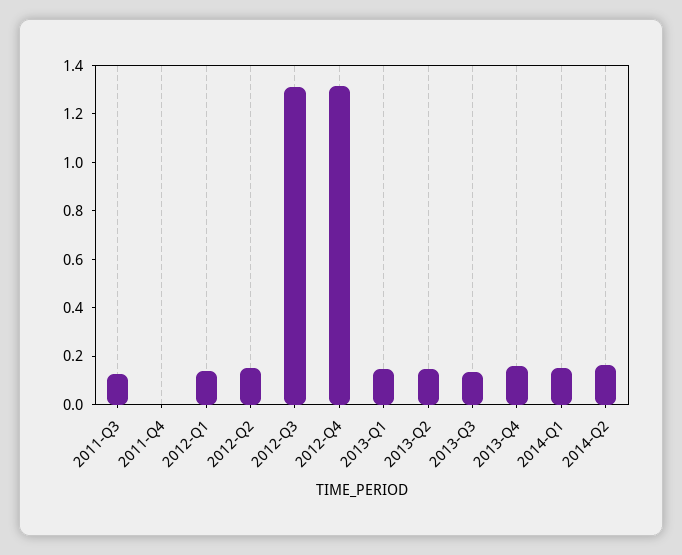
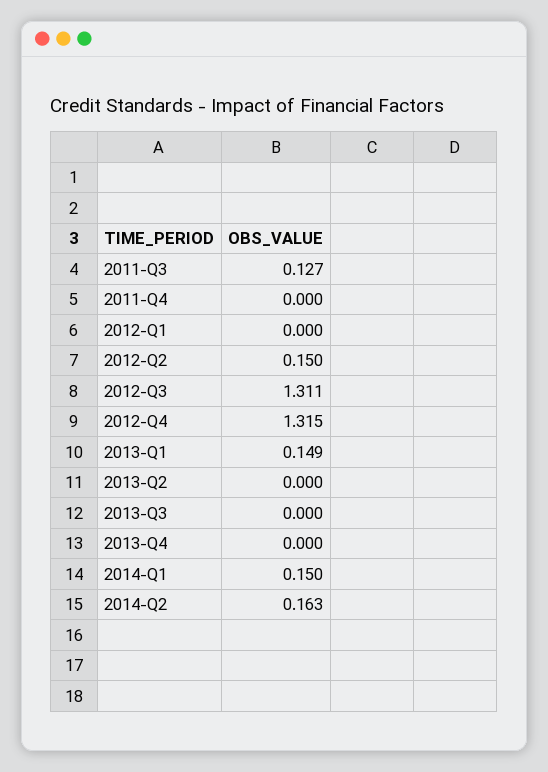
  {
    "2011-Q3": 0.127,
    "2011-Q4": 0,
-   "2012-Q1": 0.15,
+   "2012-Q1": 0,
    "2012-Q2": 0.15,
    "2012-Q3": 1.311,
    "2012-Q4": 1.315,
    "2013-Q1": 0.149,
-   "2013-Q2": 0.15,
+   "2013-Q2": 0,
-   "2013-Q3": 0.15,
+   "2013-Q3": 0,
-   "2013-Q4": 0.15,
+   "2013-Q4": 0,
    "2014-Q1": 0.15,
    "2014-Q2": 0.163
  }

